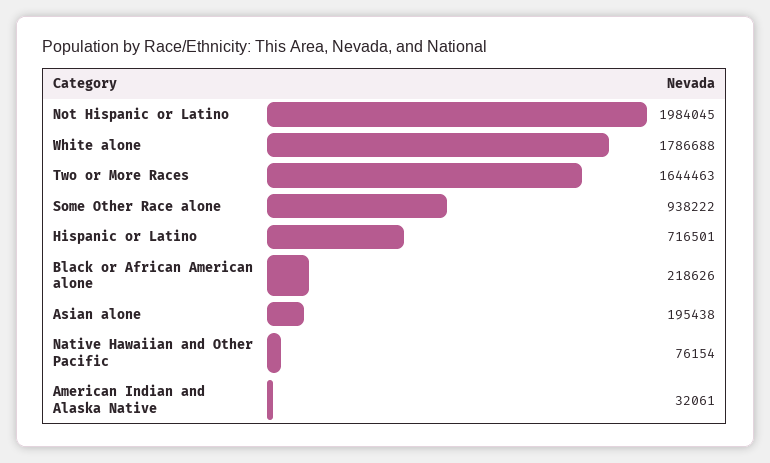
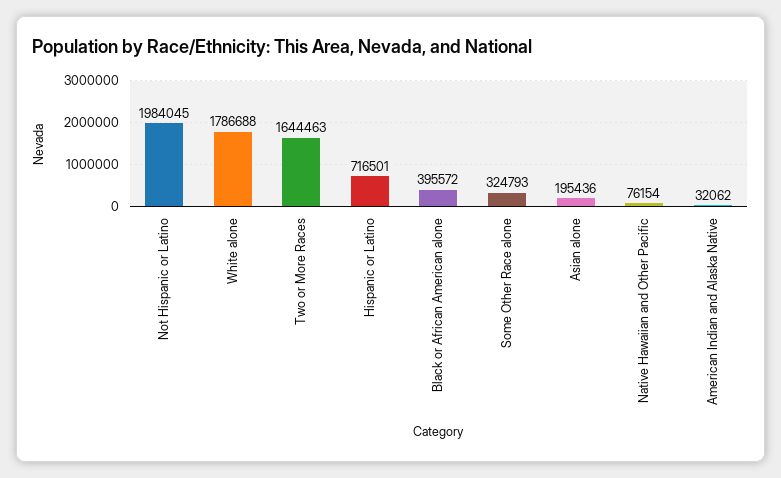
  {
    "Not Hispanic or Latino": 1984045,
    "White alone": 1786688,
    "Two or More Races": 1644463,
-   "Some Other Race alone": 938222,
+   "Some Other Race alone": 324793,
    "Hispanic or Latino": 716501,
-   "Black or African American alone": 218626,
+   "Black or African American alone": 395572,
-   "Asian alone": 195438,
+   "Asian alone": 195436,
    "Native Hawaiian and Other Pacific": 76154,
-   "American Indian and Alaska Native": 32061
+   "American Indian and Alaska Native": 32062
  }

